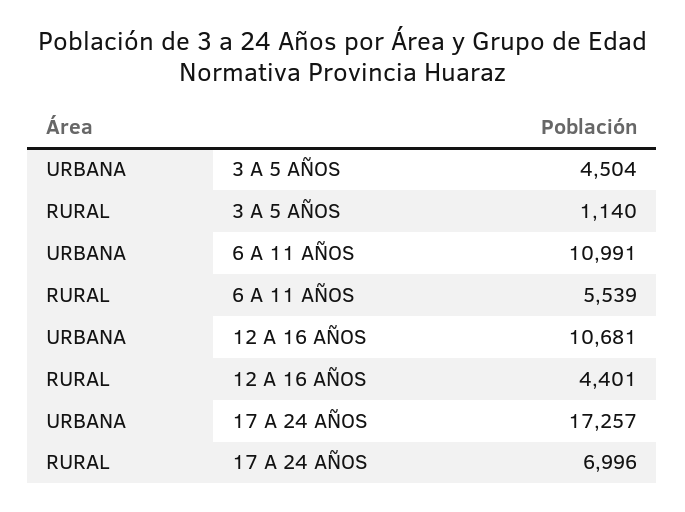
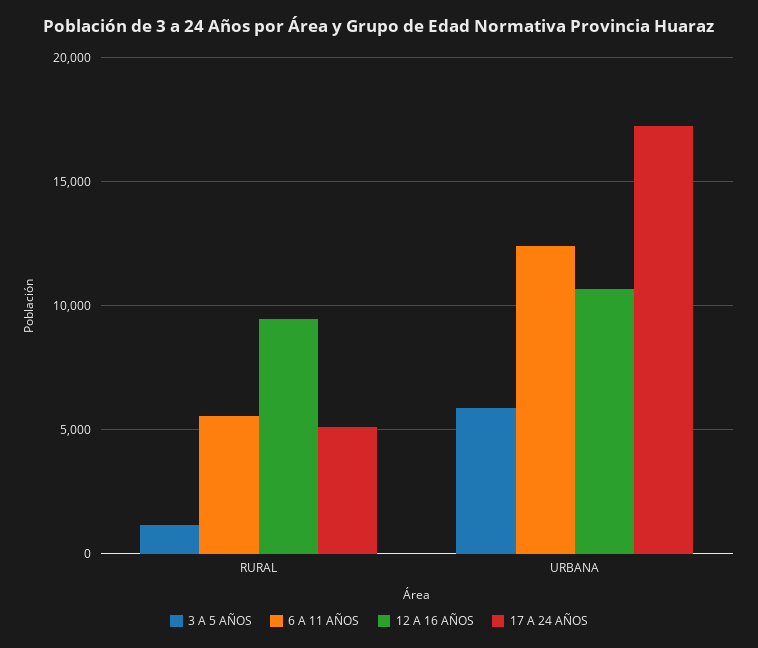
  {
    "3 A 5 AÑOS": {
-     "URBANA": 4504,
+     "URBANA": 6000,
      "RURAL": 1140
    },
    "6 A 11 AÑOS": {
-     "URBANA": 10991,
+     "URBANA": 12500,
      "RURAL": 5539
    },
    "12 A 16 AÑOS": {
      "URBANA": 10681,
-     "RURAL": 4401
+     "RURAL": 9500
    },
    "17 A 24 AÑOS": {
      "URBANA": 17257,
-     "RURAL": 6996
+     "RURAL": 5000
    }
  }

